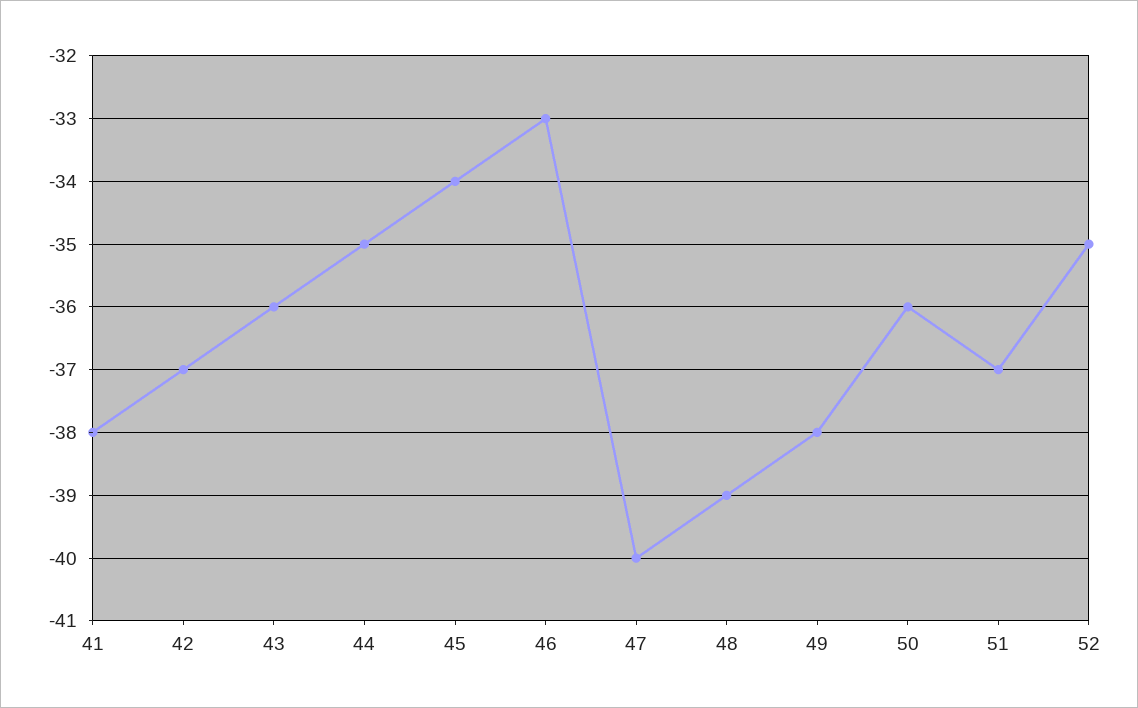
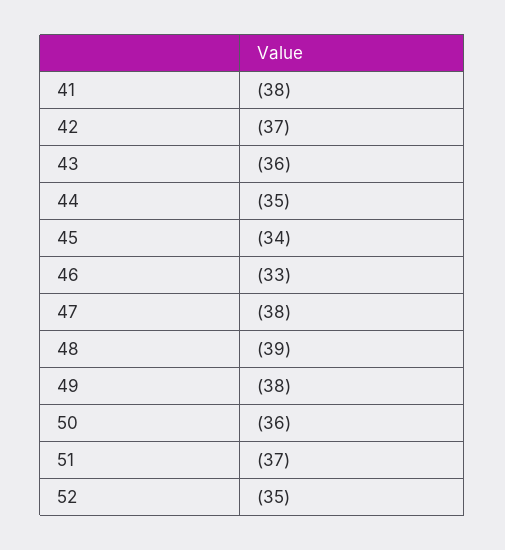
  {
    "41": -38,
    "42": -37,
    "43": -36,
    "44": -35,
    "45": -34,
    "46": -33,
-   "47": -40,
+   "47": -38,
    "48": -39,
    "49": -38,
    "50": -36,
    "51": -37,
    "52": -35
  }

